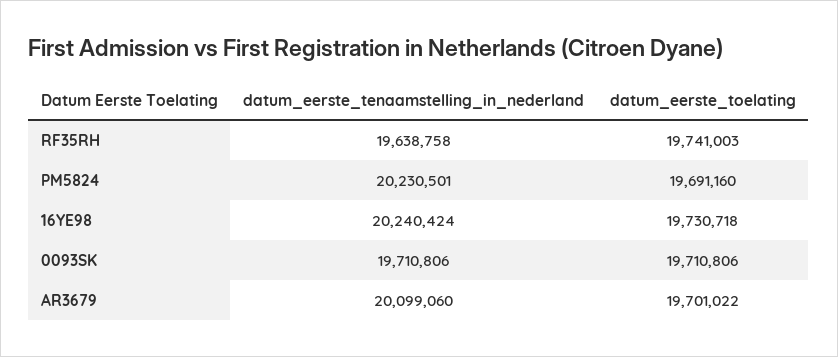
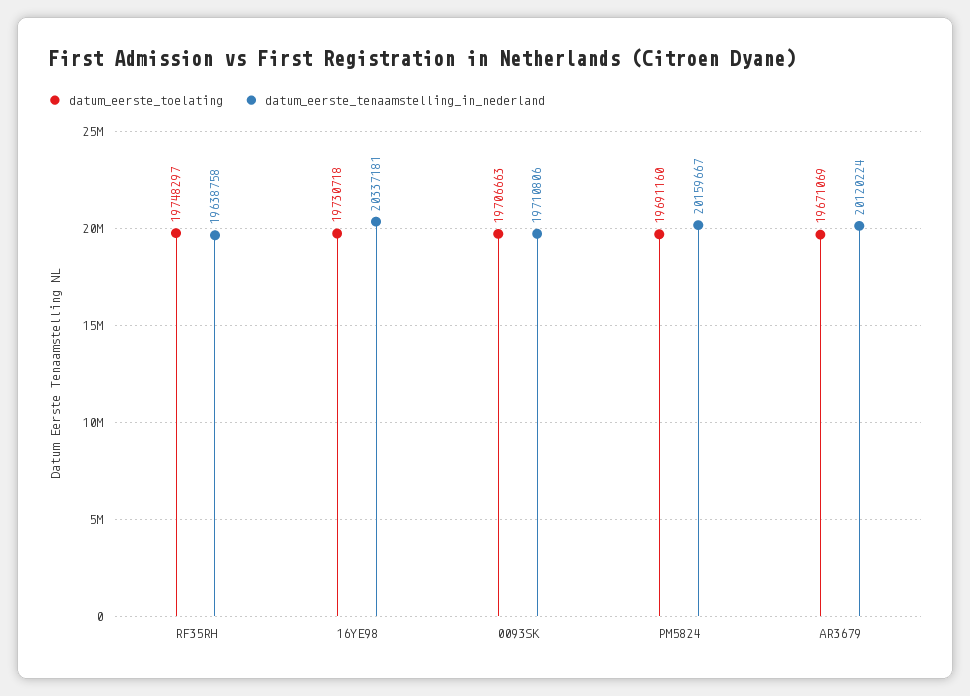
  {
    "datum_eerste_tenaamstelling_in_nederland": {
      "RF35RH": 19638758,
-     "PM5824": 20230501,
+     "PM5824": 20159667,
-     "16YE98": 20240424,
+     "16YE98": 20337181,
      "0093SK": 19710806,
-     "AR3679": 20099060
+     "AR3679": 20120224
    },
    "datum_eerste_toelating": {
-     "RF35RH": 19741003,
+     "RF35RH": 19748297,
      "PM5824": 19691160,
      "16YE98": 19730718,
-     "0093SK": 19710806,
+     "0093SK": 19706663,
-     "AR3679": 19701022
+     "AR3679": 19671069
    }
  }

